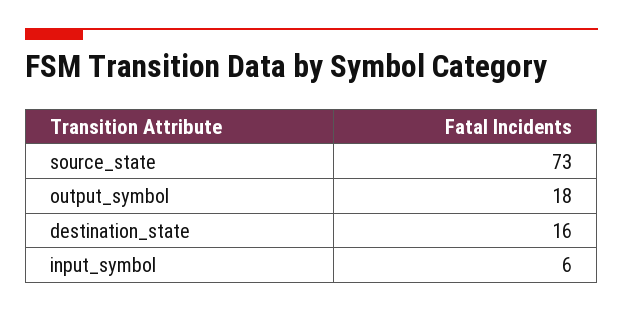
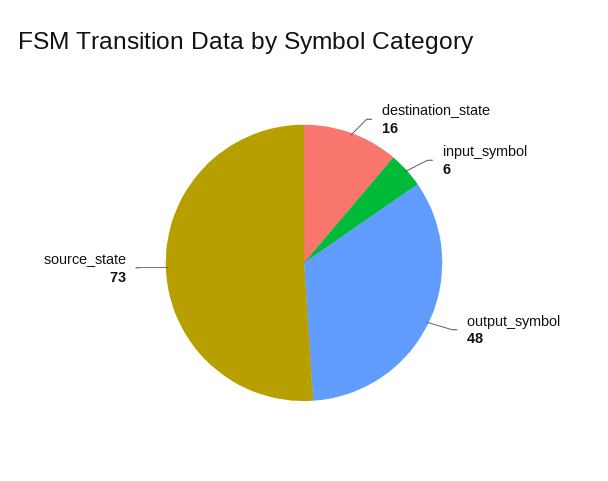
  {
    "source_state": 73,
-   "output_symbol": 18,
+   "output_symbol": 48,
    "destination_state": 16,
    "input_symbol": 6
  }

